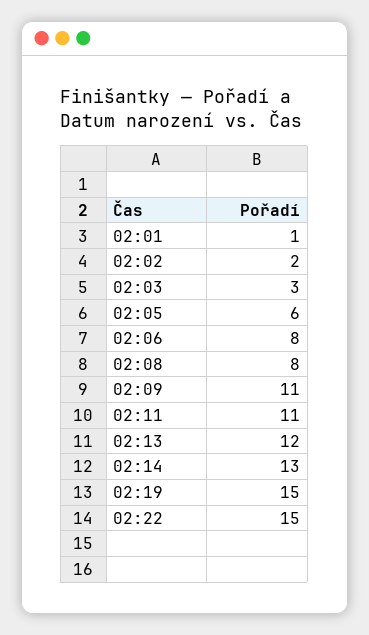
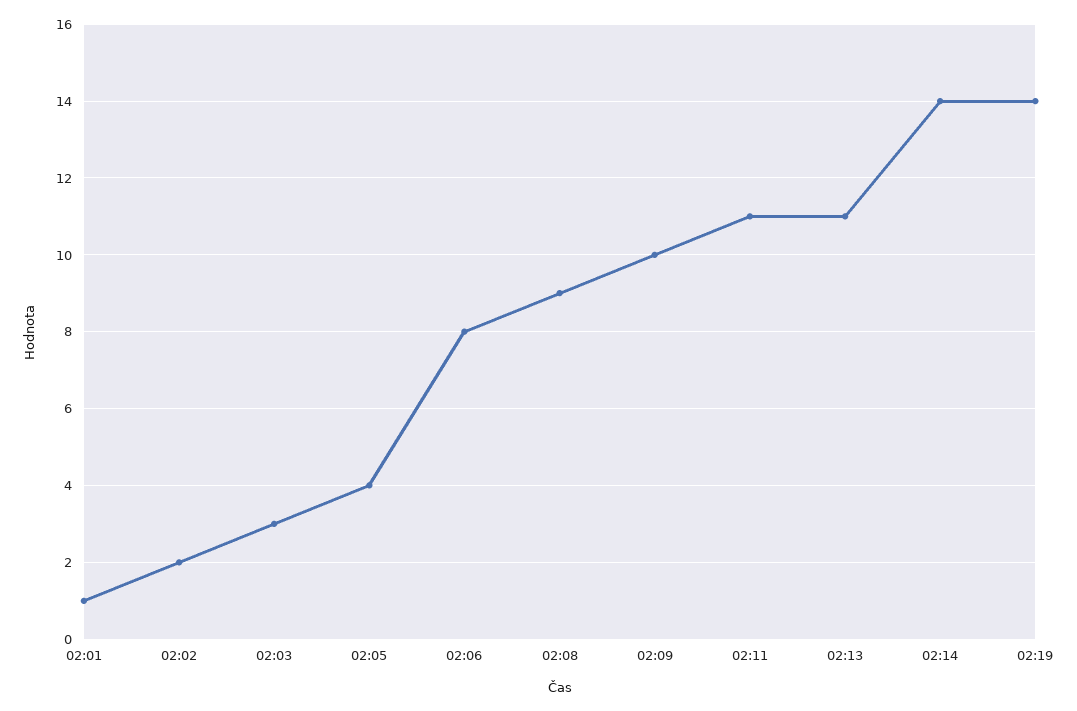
  {
    "02:01": 1,
    "02:02": 2,
    "02:03": 3,
-   "02:05": 6,
+   "02:05": 4,
    "02:06": 8,
-   "02:08": 8,
+   "02:08": 9,
-   "02:09": 11,
+   "02:09": 10,
    "02:11": 11,
-   "02:13": 12,
+   "02:13": 11,
-   "02:14": 13,
+   "02:14": 14,
-   "02:19": 15,
+   "02:19": 14
-   "02:22": 15
  }

